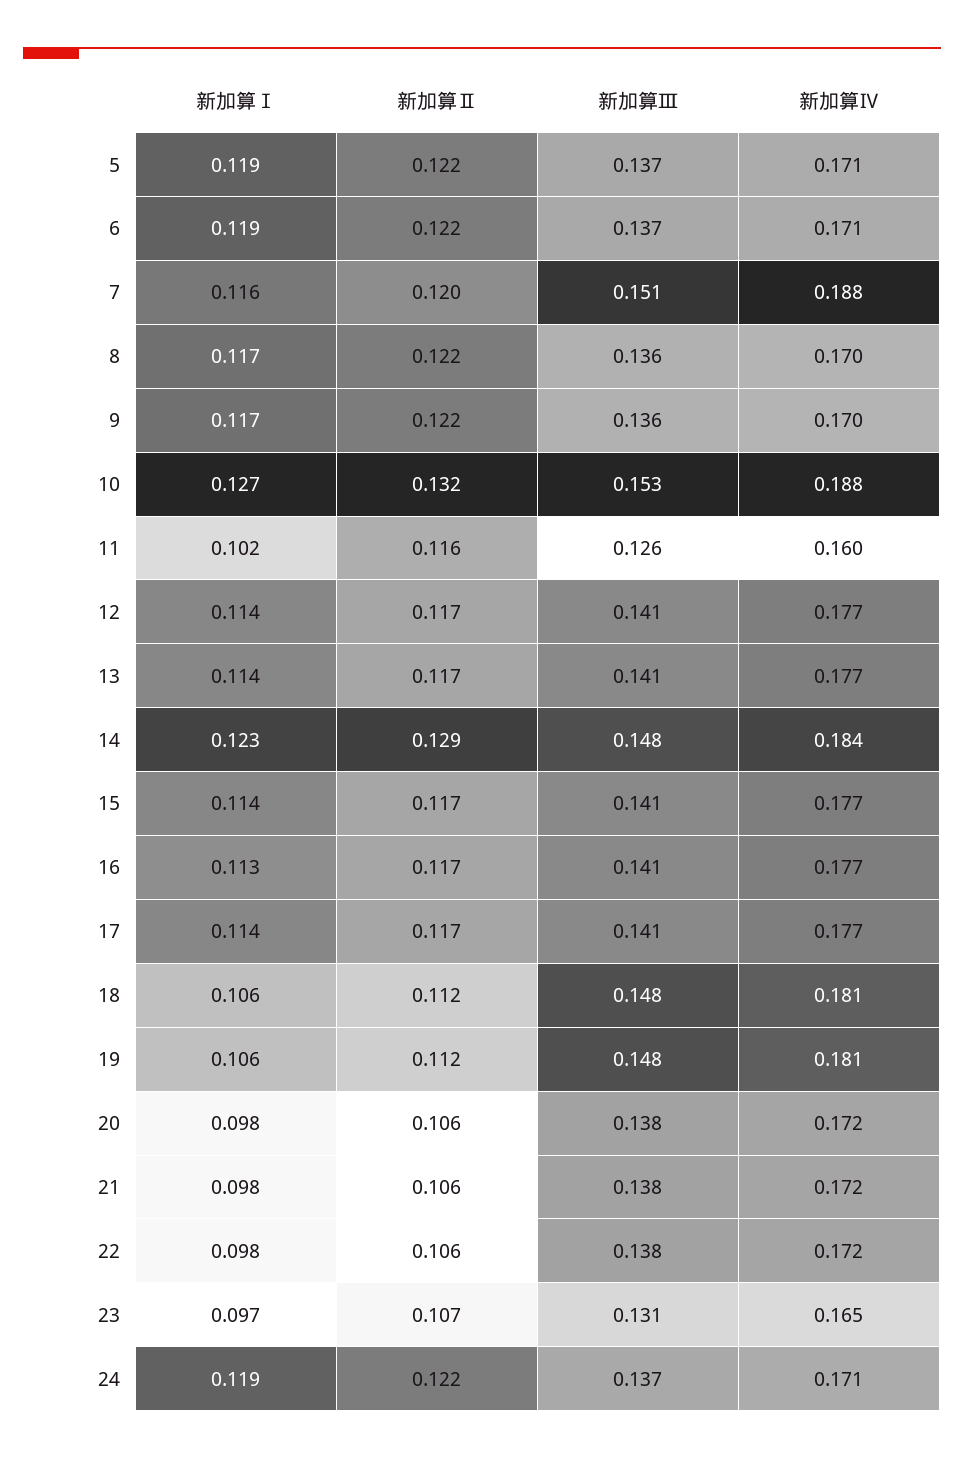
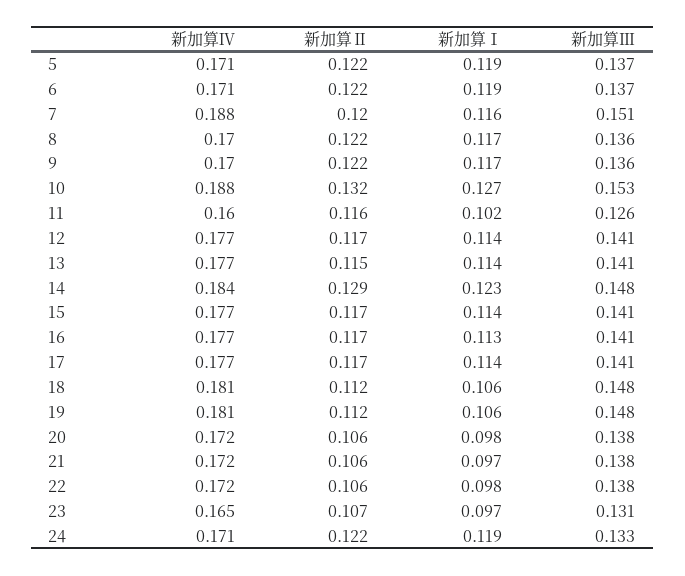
  {
    "新加算Ⅰ": {
      "5": 0.119,
      "6": 0.119,
      "7": 0.116,
      "8": 0.117,
      "9": 0.117,
      "10": 0.127,
      "11": 0.102,
      "12": 0.114,
      "13": 0.114,
      "14": 0.123,
      "15": 0.114,
      "16": 0.113,
      "17": 0.114,
      "18": 0.106,
      "19": 0.106,
      "20": 0.098,
-     "21": 0.098,
+     "21": 0.097,
      "22": 0.098,
      "23": 0.097,
      "24": 0.119
    },
    "新加算Ⅱ": {
      "5": 0.122,
      "6": 0.122,
      "7": 0.12,
      "8": 0.122,
      "9": 0.122,
      "10": 0.132,
      "11": 0.116,
      "12": 0.117,
-     "13": 0.117,
+     "13": 0.115,
      "14": 0.129,
      "15": 0.117,
      "16": 0.117,
      "17": 0.117,
      "18": 0.112,
      "19": 0.112,
      "20": 0.106,
      "21": 0.106,
      "22": 0.106,
      "23": 0.107,
      "24": 0.122
    },
    "新加算Ⅲ": {
      "5": 0.137,
      "6": 0.137,
      "7": 0.151,
      "8": 0.136,
      "9": 0.136,
      "10": 0.153,
      "11": 0.126,
      "12": 0.141,
      "13": 0.141,
      "14": 0.148,
      "15": 0.141,
      "16": 0.141,
      "17": 0.141,
      "18": 0.148,
      "19": 0.148,
      "20": 0.138,
      "21": 0.138,
      "22": 0.138,
      "23": 0.131,
-     "24": 0.137
+     "24": 0.133
    },
    "新加算Ⅳ": {
      "5": 0.171,
      "6": 0.171,
      "7": 0.188,
      "8": 0.17,
      "9": 0.17,
      "10": 0.188,
      "11": 0.16,
      "12": 0.177,
      "13": 0.177,
      "14": 0.184,
      "15": 0.177,
      "16": 0.177,
      "17": 0.177,
      "18": 0.181,
      "19": 0.181,
      "20": 0.172,
      "21": 0.172,
      "22": 0.172,
      "23": 0.165,
      "24": 0.171
    }
  }

